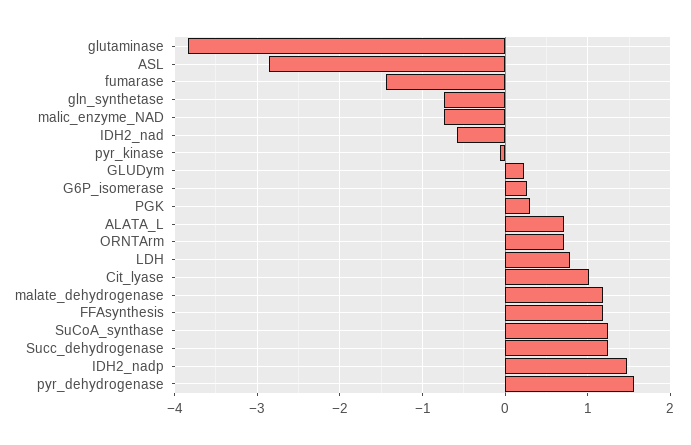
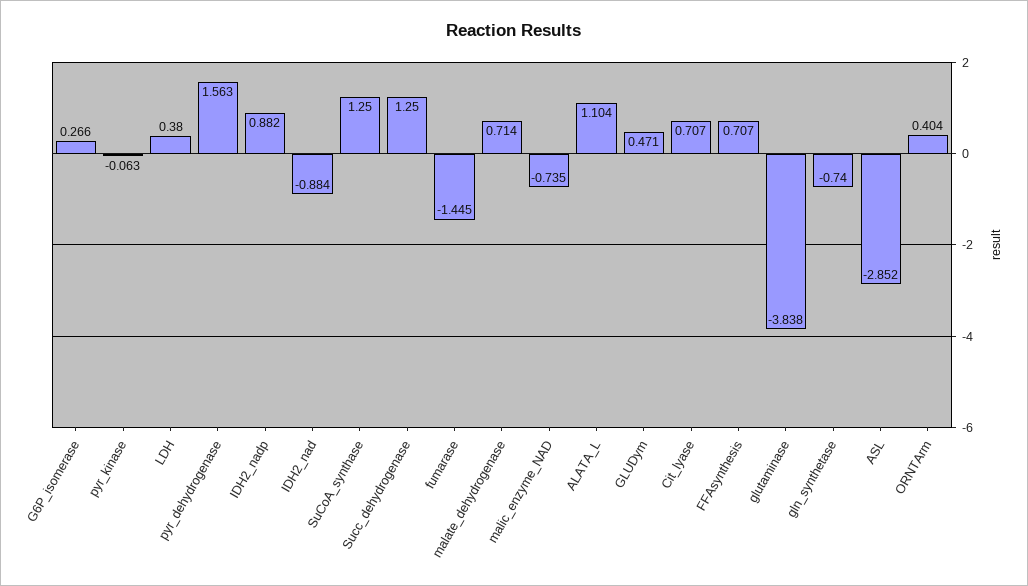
  {
    "glutaminase": -3.838,
    "ASL": -2.852,
    "fumarase": -1.445,
    "gln_synthetase": -0.74,
    "malic_enzyme_NAD": -0.735,
-   "IDH2_nad": -0.6,
+   "IDH2_nad": -0.884,
    "pyr_kinase": -0.063,
-   "GLUDym": 0.2,
+   "GLUDym": 0.471,
    "G6P_isomerase": 0.266,
-   "PGK": 0.3,
-   "ALATA_L": 0.7,
+   "ALATA_L": 1.104,
-   "ORNTArm": 0.7,
+   "ORNTArm": 0.404,
-   "LDH": 0.8,
+   "LDH": 0.38,
-   "Cit_lyase": 1,
+   "Cit_lyase": 0.707,
-   "malate_dehydrogenase": 1.2,
+   "malate_dehydrogenase": 0.714,
-   "FFAsynthesis": 1.2,
+   "FFAsynthesis": 0.707,
    "SuCoA_synthase": 1.25,
    "Succ_dehydrogenase": 1.25,
-   "IDH2_nadp": 1.5,
+   "IDH2_nadp": 0.882,
    "pyr_dehydrogenase": 1.563
  }

